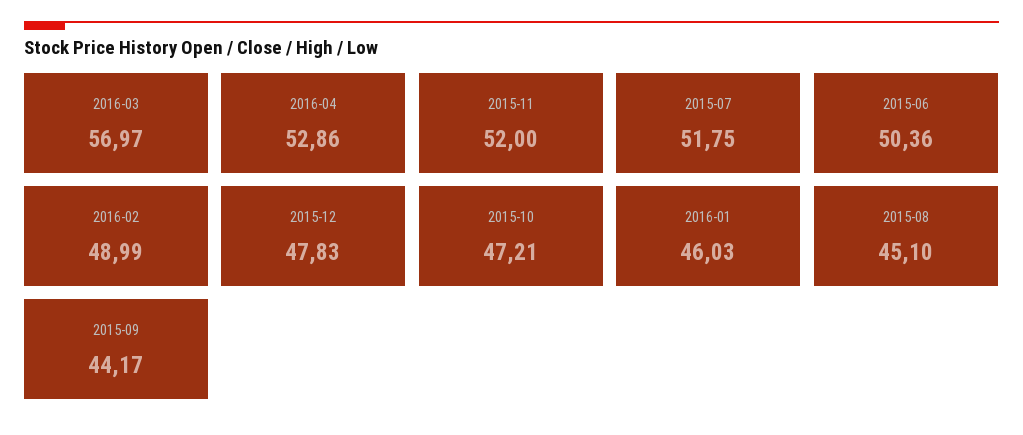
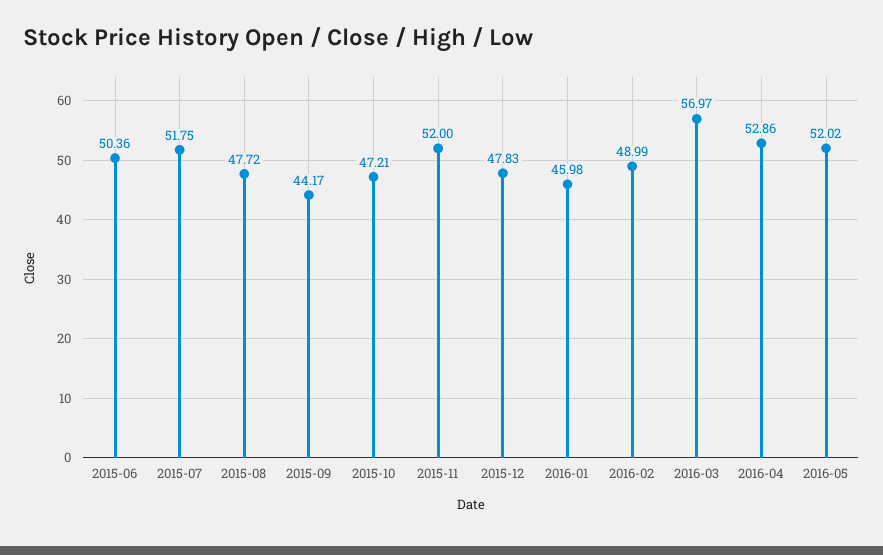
  {
    "2016-03": 56.97,
    "2016-04": 52.86,
    "2015-11": 52,
    "2015-07": 51.75,
    "2015-06": 50.36,
    "2016-02": 48.99,
    "2015-12": 47.83,
    "2015-10": 47.21,
-   "2016-01": 46.03,
+   "2016-01": 45.98,
-   "2015-08": 45.1,
+   "2015-08": 47.72,
-   "2015-09": 44.17
+   "2015-09": 44.17,
+   "2016-05": 52.02
  }

